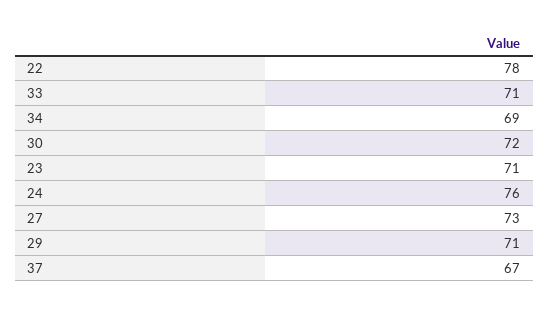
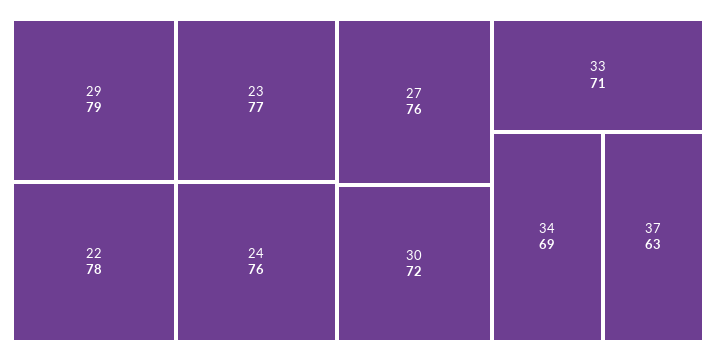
  {
    "22": 78,
    "33": 71,
    "34": 69,
    "30": 72,
-   "23": 71,
+   "23": 77,
    "24": 76,
-   "27": 73,
+   "27": 76,
-   "29": 71,
+   "29": 79,
-   "37": 67
+   "37": 63
  }

